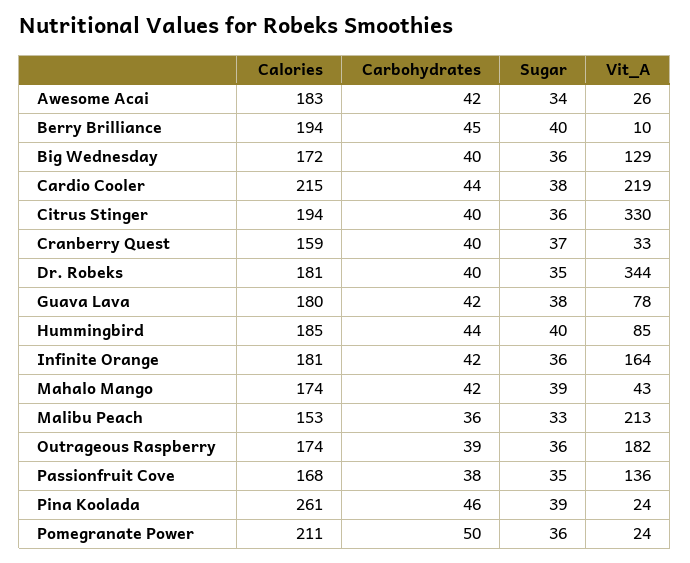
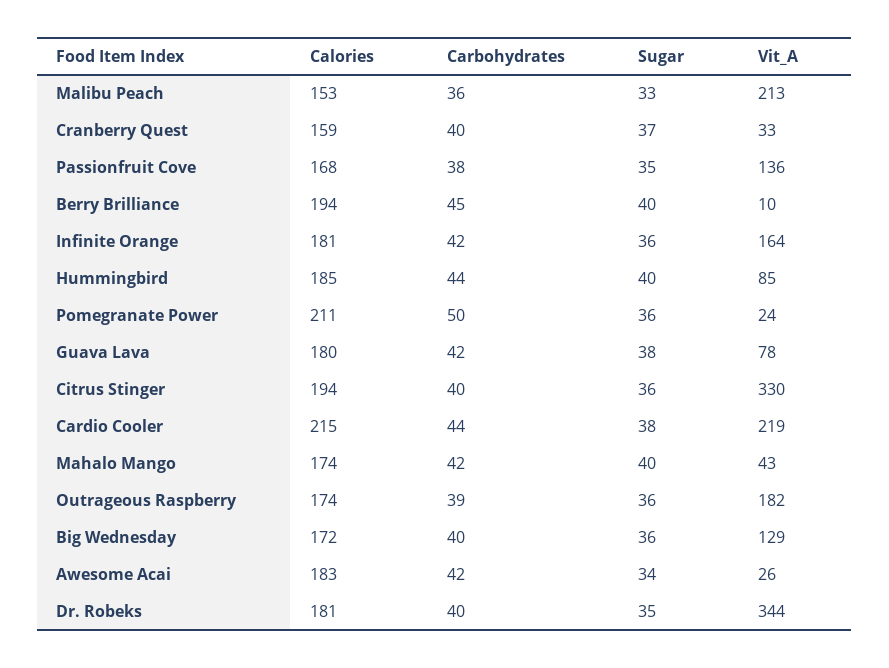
  {
    "Calories": {
      "Awesome Acai": 183,
      "Berry Brilliance": 194,
      "Big Wednesday": 172,
      "Cardio Cooler": 215,
      "Citrus Stinger": 194,
      "Cranberry Quest": 159,
      "Dr. Robeks": 181,
      "Guava Lava": 180,
      "Hummingbird": 185,
      "Infinite Orange": 181,
      "Mahalo Mango": 174,
      "Malibu Peach": 153,
      "Outrageous Raspberry": 174,
      "Passionfruit Cove": 168,
-     "Pina Koolada": 261,
      "Pomegranate Power": 211
    },
    "Carbohydrates": {
      "Awesome Acai": 42,
      "Berry Brilliance": 45,
      "Big Wednesday": 40,
      "Cardio Cooler": 44,
      "Citrus Stinger": 40,
      "Cranberry Quest": 40,
      "Dr. Robeks": 40,
      "Guava Lava": 42,
      "Hummingbird": 44,
      "Infinite Orange": 42,
      "Mahalo Mango": 42,
      "Malibu Peach": 36,
      "Outrageous Raspberry": 39,
      "Passionfruit Cove": 38,
-     "Pina Koolada": 46,
      "Pomegranate Power": 50
    },
    "Sugar": {
      "Awesome Acai": 34,
      "Berry Brilliance": 40,
      "Big Wednesday": 36,
      "Cardio Cooler": 38,
      "Citrus Stinger": 36,
      "Cranberry Quest": 37,
      "Dr. Robeks": 35,
      "Guava Lava": 38,
      "Hummingbird": 40,
      "Infinite Orange": 36,
-     "Mahalo Mango": 39,
+     "Mahalo Mango": 40,
      "Malibu Peach": 33,
      "Outrageous Raspberry": 36,
      "Passionfruit Cove": 35,
-     "Pina Koolada": 39,
      "Pomegranate Power": 36
    },
    "Vit_A": {
      "Awesome Acai": 26,
      "Berry Brilliance": 10,
      "Big Wednesday": 129,
      "Cardio Cooler": 219,
      "Citrus Stinger": 330,
      "Cranberry Quest": 33,
      "Dr. Robeks": 344,
      "Guava Lava": 78,
      "Hummingbird": 85,
      "Infinite Orange": 164,
      "Mahalo Mango": 43,
      "Malibu Peach": 213,
      "Outrageous Raspberry": 182,
      "Passionfruit Cove": 136,
-     "Pina Koolada": 24,
      "Pomegranate Power": 24
    }
  }

